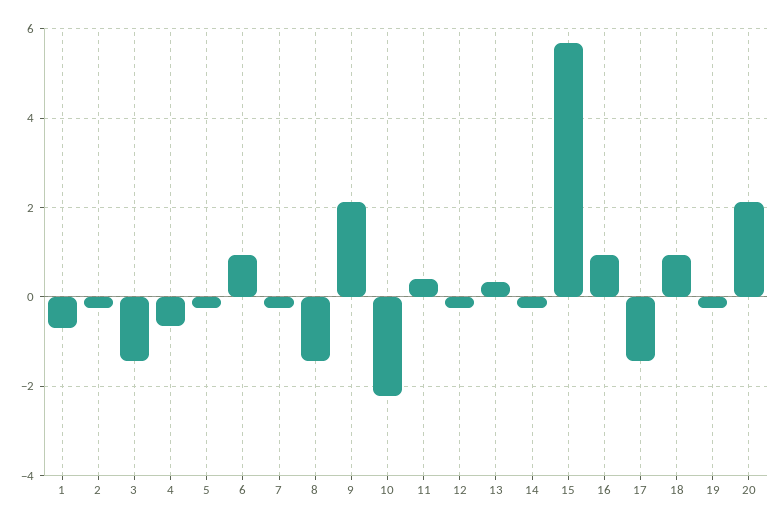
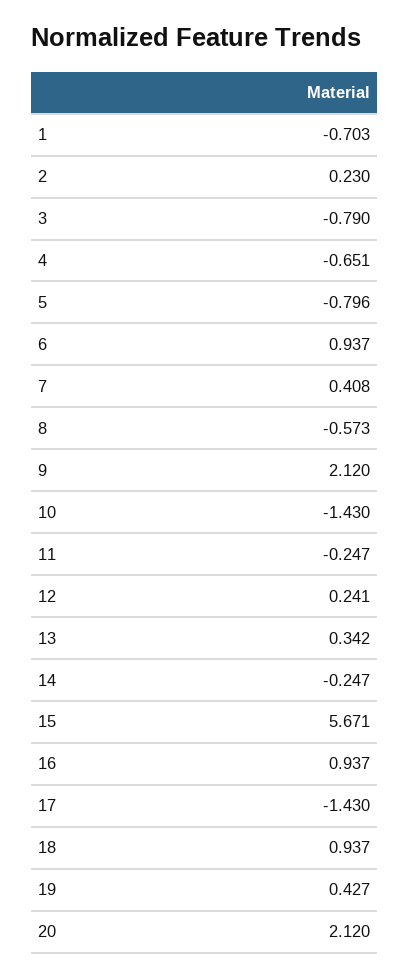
  {
    "1": -0.703,
-   "2": -0.2,
+   "2": 0.23,
-   "3": -1.4,
+   "3": -0.79,
    "4": -0.651,
-   "5": -0.2,
+   "5": -0.796,
    "6": 0.937,
-   "7": -0.2,
+   "7": 0.408,
-   "8": -1.4,
+   "8": -0.573,
    "9": 2.12,
-   "10": -2.2,
+   "10": -1.43,
-   "11": 0.4,
+   "11": -0.247,
-   "12": -0.2,
+   "12": 0.241,
    "13": 0.342,
    "14": -0.247,
    "15": 5.671,
    "16": 0.937,
    "17": -1.43,
    "18": 0.937,
-   "19": -0.2,
+   "19": 0.427,
    "20": 2.12
  }

